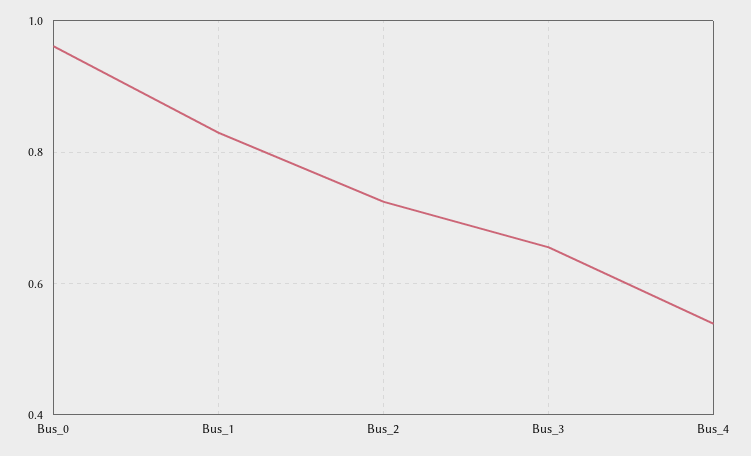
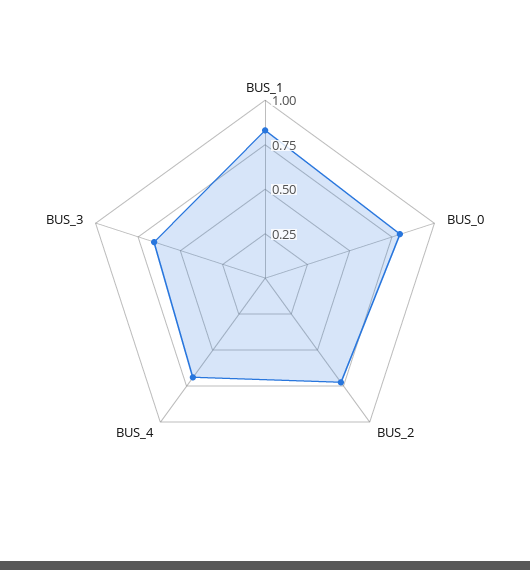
  {
-   "Bus_0": 0.96,
+   "Bus_0": 0.8,
    "Bus_1": 0.82,
    "Bus_2": 0.72,
    "Bus_3": 0.66,
-   "Bus_4": 0.54
+   "Bus_4": 0.7
  }

